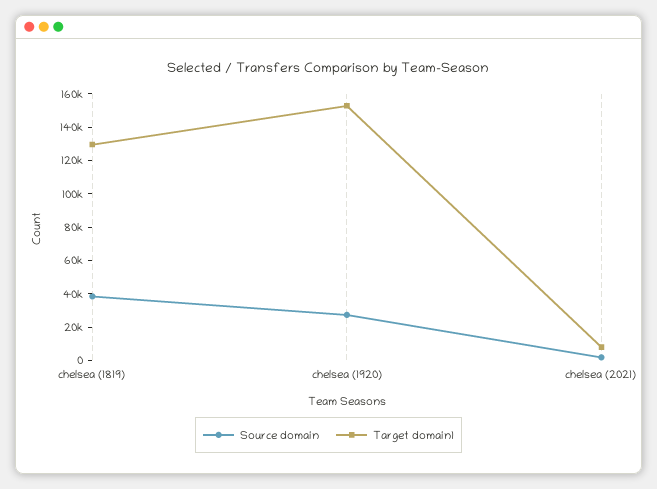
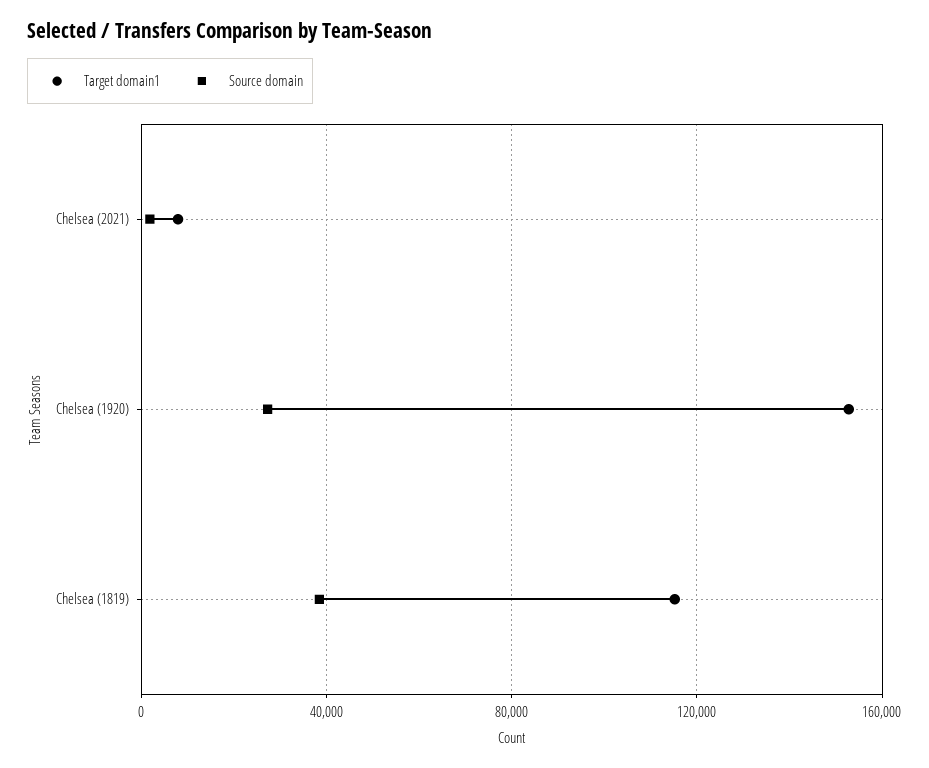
  {
    "Source domain": {
      "chelsea (1819)": 40000,
      "chelsea (1920)": 25000,
      "chelsea (2021)": 0
    },
    "Target domain1": {
-     "chelsea (1819)": 130000,
+     "chelsea (1819)": 115000,
      "chelsea (1920)": 155000,
      "chelsea (2021)": 10000
    }
  }

